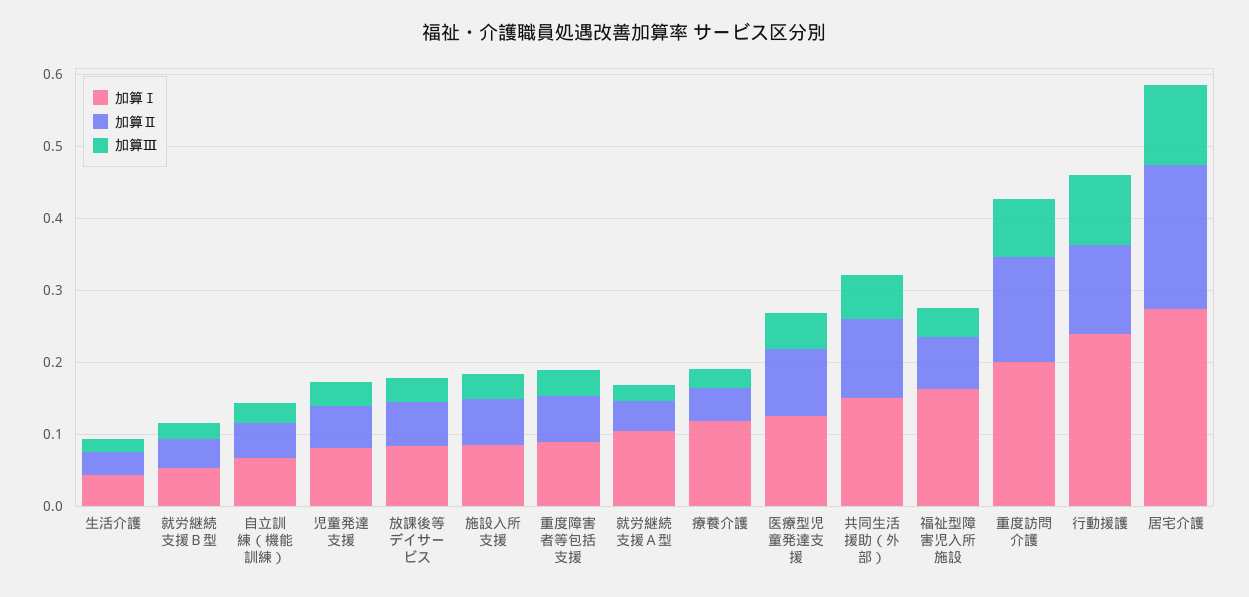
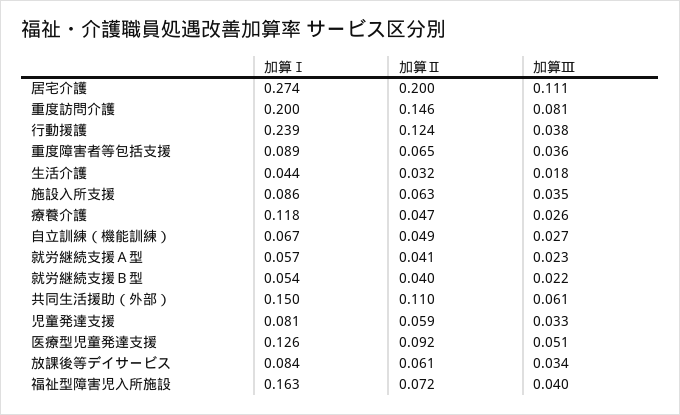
  {
    "加算Ⅰ": {
      "生活介護": 0.044,
      "就労継続支援Ｂ型": 0.054,
      "自立訓練（機能訓練）": 0.067,
      "児童発達支援": 0.081,
      "放課後等デイサービス": 0.084,
      "施設入所支援": 0.086,
      "重度障害者等包括支援": 0.089,
-     "就労継続支援Ａ型": 0.1,
+     "就労継続支援Ａ型": 0.057,
      "療養介護": 0.118,
      "医療型児童発達支援": 0.126,
      "共同生活援助（外部）": 0.15,
      "福祉型障害児入所施設": 0.163,
      "重度訪問介護": 0.2,
      "行動援護": 0.239,
      "居宅介護": 0.274
    },
    "加算Ⅱ": {
      "生活介護": 0.032,
      "就労継続支援Ｂ型": 0.04,
      "自立訓練（機能訓練）": 0.049,
      "児童発達支援": 0.059,
      "放課後等デイサービス": 0.061,
      "施設入所支援": 0.063,
      "重度障害者等包括支援": 0.065,
      "就労継続支援Ａ型": 0.041,
      "療養介護": 0.047,
      "医療型児童発達支援": 0.092,
      "共同生活援助（外部）": 0.11,
      "福祉型障害児入所施設": 0.072,
      "重度訪問介護": 0.146,
      "行動援護": 0.124,
      "居宅介護": 0.2
    },
    "加算Ⅲ": {
      "生活介護": 0.018,
      "就労継続支援Ｂ型": 0.022,
      "自立訓練（機能訓練）": 0.027,
      "児童発達支援": 0.033,
      "放課後等デイサービス": 0.034,
      "施設入所支援": 0.035,
      "重度障害者等包括支援": 0.036,
      "就労継続支援Ａ型": 0.023,
      "療養介護": 0.026,
      "医療型児童発達支援": 0.051,
      "共同生活援助（外部）": 0.061,
      "福祉型障害児入所施設": 0.04,
      "重度訪問介護": 0.081,
-     "行動援護": 0.1,
+     "行動援護": 0.038,
      "居宅介護": 0.111
    }
  }

